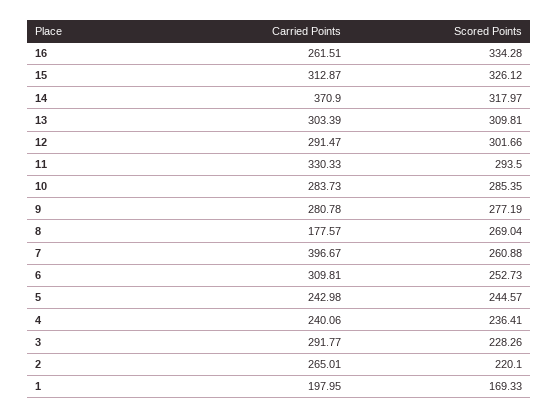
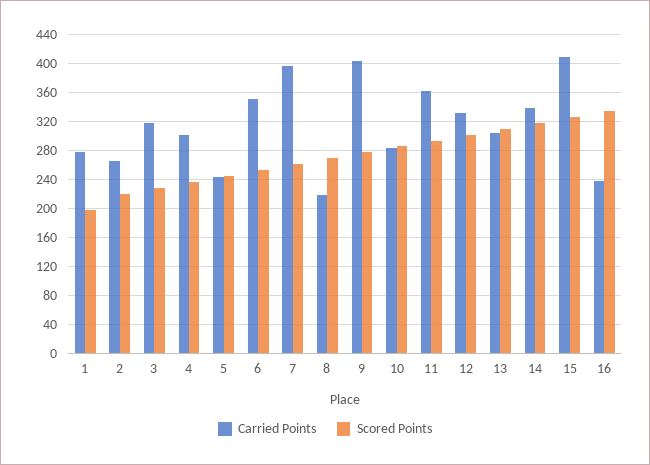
  {
    "Carried Points": {
-     "16": 261.51,
+     "16": 240,
-     "15": 312.87,
+     "15": 410,
-     "14": 370.9,
+     "14": 340,
      "13": 303.39,
-     "12": 291.47,
+     "12": 330,
-     "11": 330.33,
+     "11": 360,
      "10": 283.73,
-     "9": 280.78,
+     "9": 400,
-     "8": 177.57,
+     "8": 220,
      "7": 396.67,
-     "6": 309.81,
+     "6": 350,
      "5": 242.98,
-     "4": 240.06,
+     "4": 300,
-     "3": 291.77,
+     "3": 320,
      "2": 265.01,
-     "1": 197.95
+     "1": 280
    },
    "Scored Points": {
      "16": 334.28,
      "15": 326.12,
      "14": 317.97,
      "13": 309.81,
      "12": 301.66,
      "11": 293.5,
      "10": 285.35,
      "9": 277.19,
      "8": 269.04,
      "7": 260.88,
      "6": 252.73,
      "5": 244.57,
      "4": 236.41,
      "3": 228.26,
      "2": 220.1,
-     "1": 169.33
+     "1": 200
    }
  }

